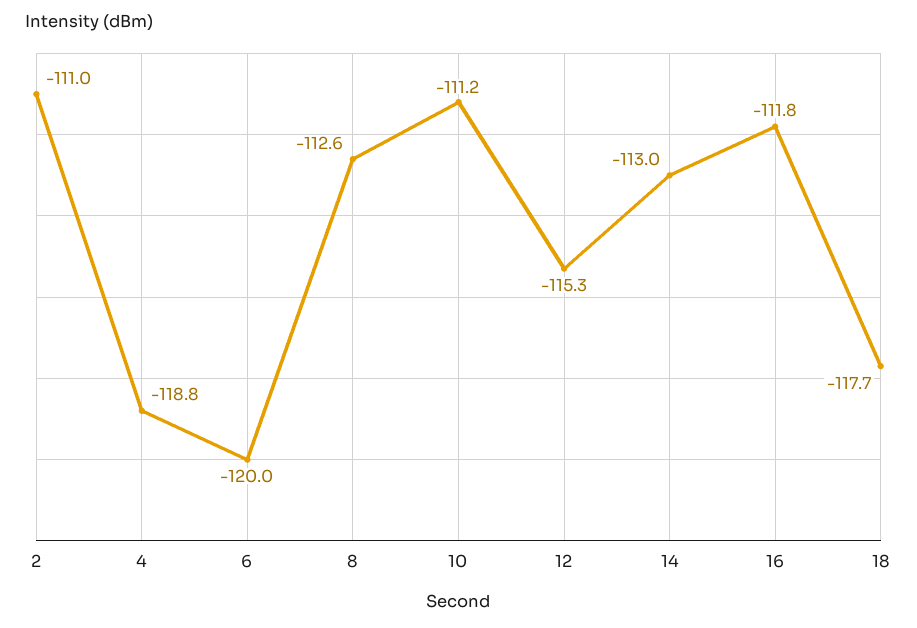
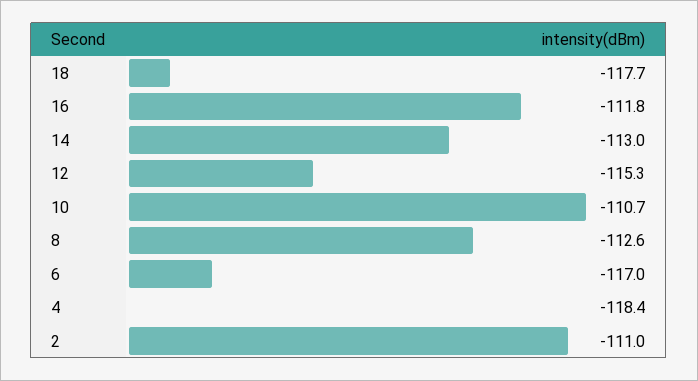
  {
    "2": -111,
-   "4": -118.8,
+   "4": -118.4,
-   "6": -120,
+   "6": -117,
    "8": -112.6,
-   "10": -111.2,
+   "10": -110.7,
    "12": -115.3,
    "14": -113,
    "16": -111.8,
    "18": -117.7
  }

